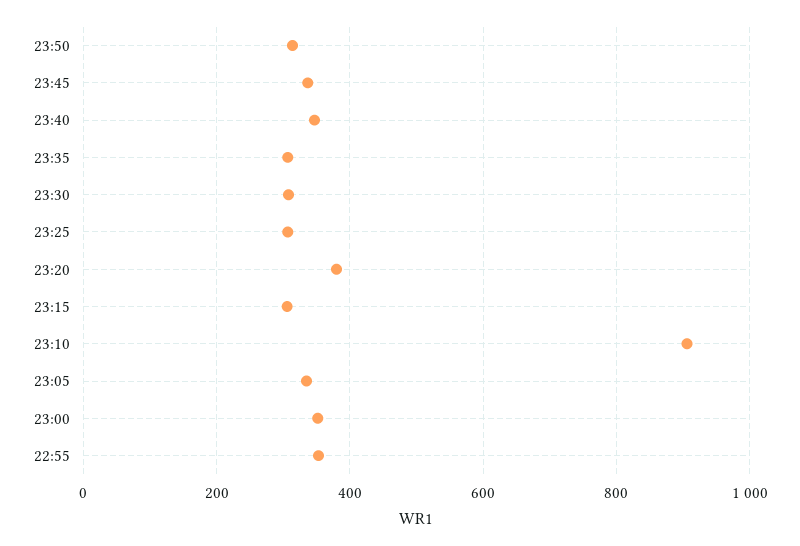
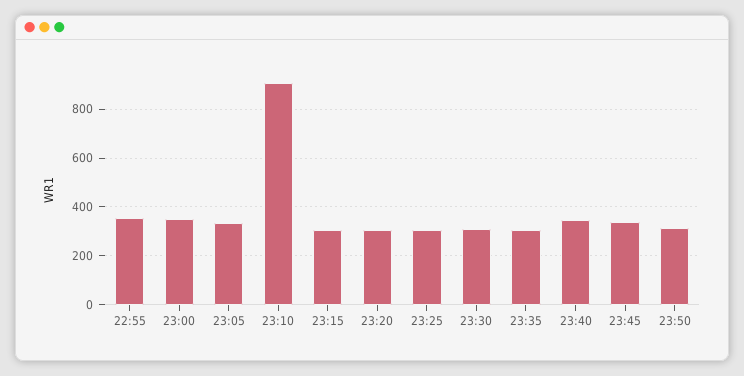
  {
    "23:50": 320,
    "23:45": 340,
    "23:40": 340,
    "23:35": 300,
    "23:30": 300,
    "23:25": 300,
-   "23:20": 380,
+   "23:20": 300,
    "23:15": 300,
    "23:10": 900,
    "23:05": 340,
    "23:00": 360,
    "22:55": 360
  }

